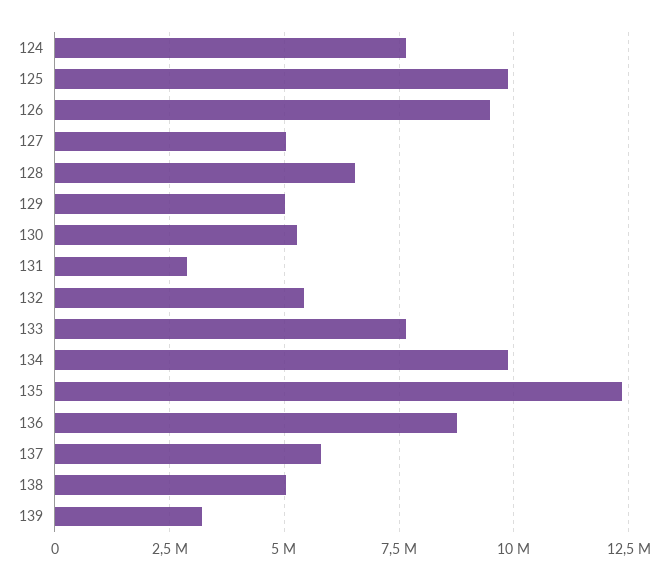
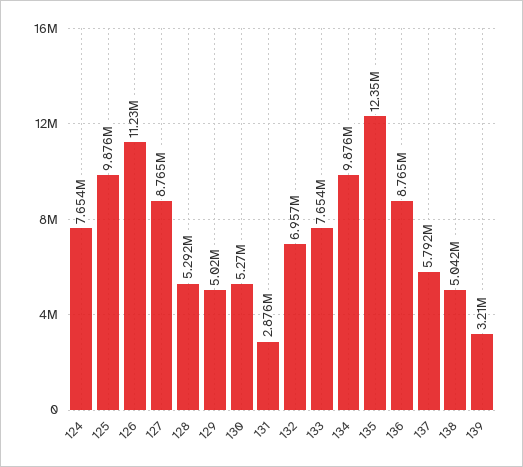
  {
    "124": 7654000,
    "125": 9876000,
-   "126": 9500000,
+   "126": 11230000,
-   "127": 5000000,
+   "127": 8765000,
-   "128": 6500000,
+   "128": 5292000,
    "129": 5020000,
    "130": 5270000,
    "131": 2876000,
-   "132": 5500000,
+   "132": 6957000,
    "133": 7654000,
    "134": 9876000,
    "135": 12350000,
    "136": 8765000,
    "137": 5792000,
    "138": 5042000,
    "139": 3210000
  }

